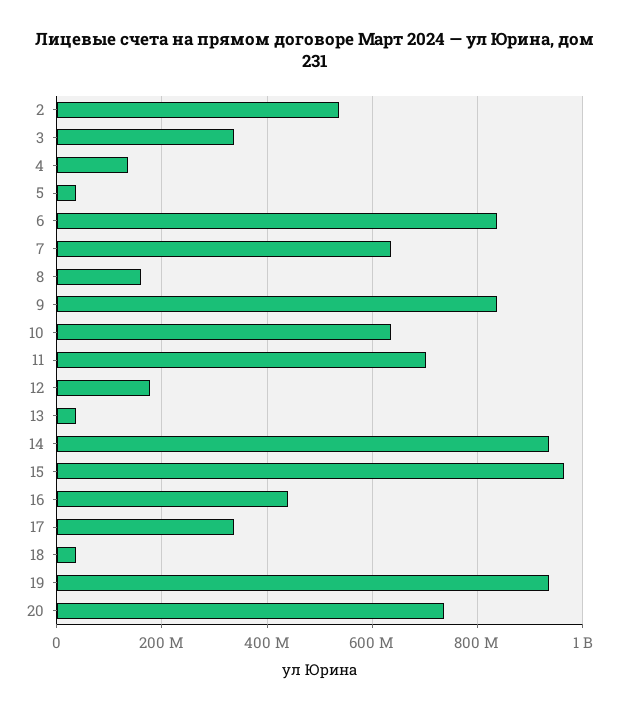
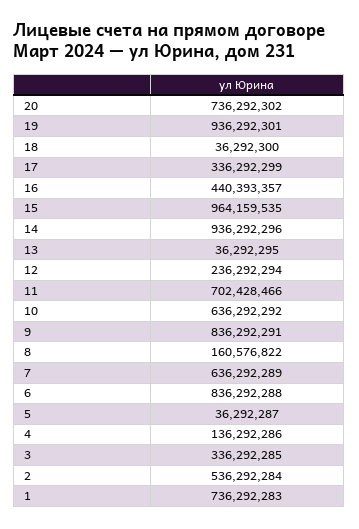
  {
    "2": 536292284,
    "3": 336292285,
    "4": 136292286,
    "5": 36292287,
    "6": 836292288,
    "7": 636292289,
    "8": 160576822,
    "9": 836292291,
    "10": 636292292,
    "11": 702428466,
-   "12": 180000000,
+   "12": 236292294,
    "13": 36292295,
    "14": 936292296,
    "15": 964159535,
    "16": 440393357,
    "17": 336292299,
    "18": 36292300,
    "19": 936292301,
-   "20": 736292302
+   "20": 736292302,
+   "1": 736292283
  }

